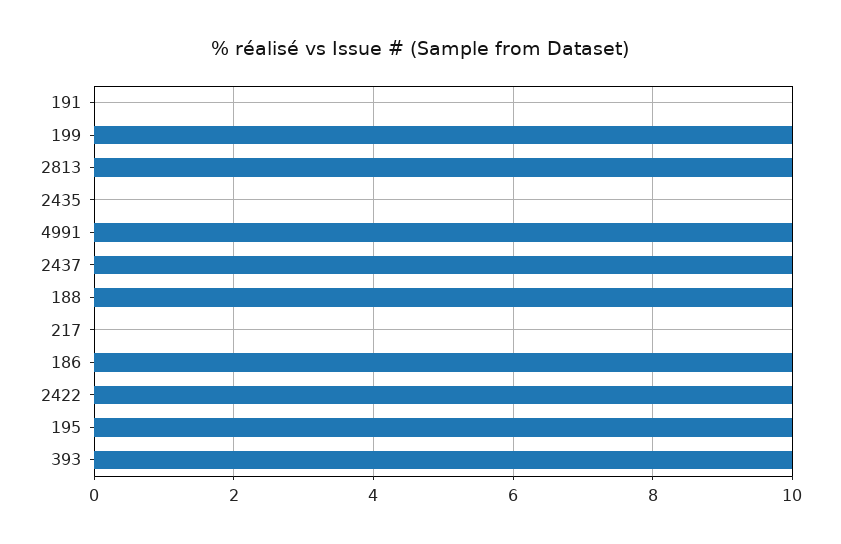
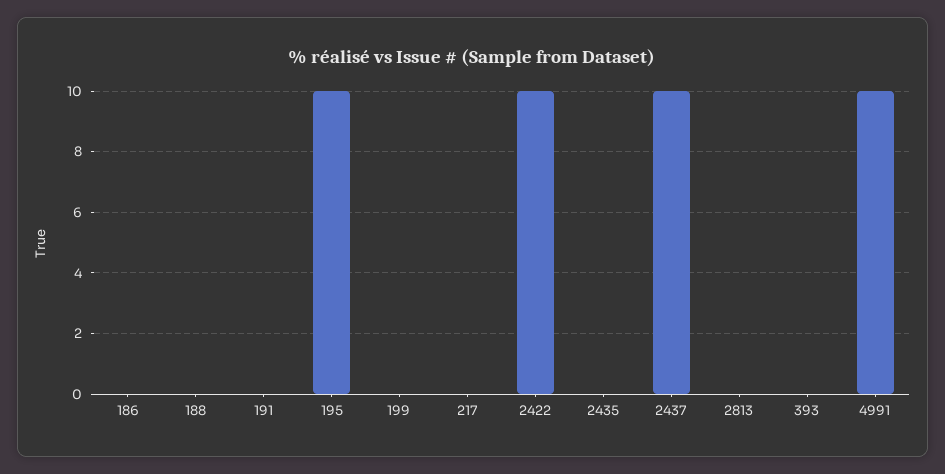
  {
    "191": 0,
-   "199": 10,
+   "199": 0,
-   "2813": 10,
+   "2813": 0,
    "2435": 0,
    "4991": 10,
    "2437": 10,
-   "188": 10,
+   "188": 0,
    "217": 0,
-   "186": 10,
+   "186": 0,
    "2422": 10,
    "195": 10,
-   "393": 10
+   "393": 0
  }

